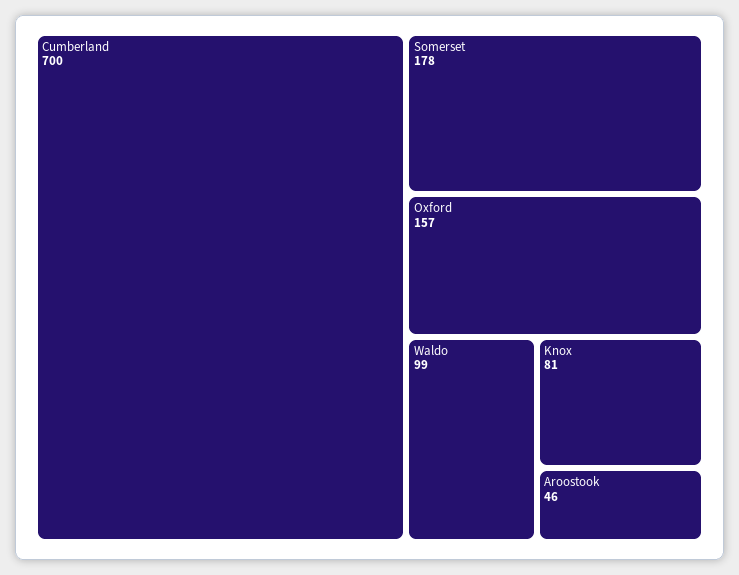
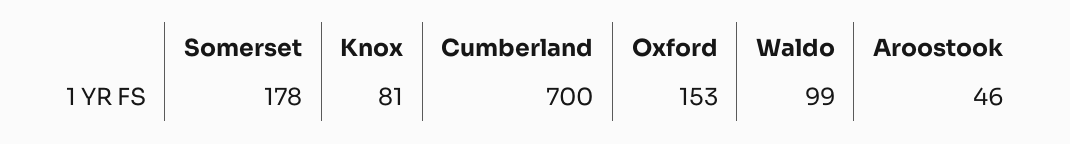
  {
    "Cumberland": 700,
    "Somerset": 178,
-   "Oxford": 157,
+   "Oxford": 153,
    "Waldo": 99,
    "Knox": 81,
    "Aroostook": 46
  }

